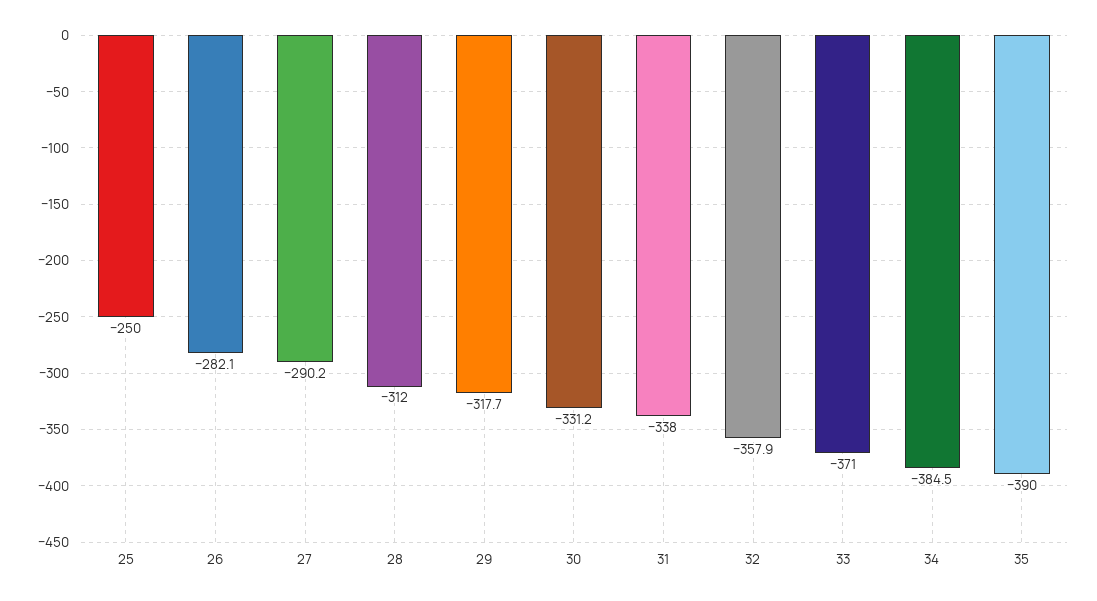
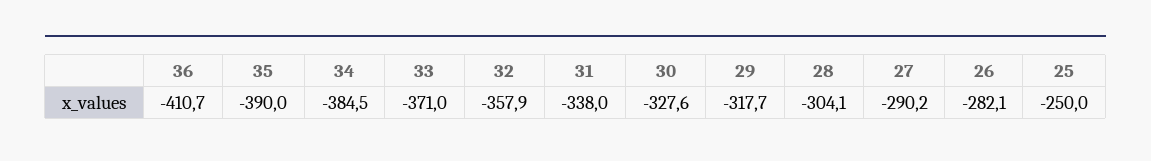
  {
    "25": -250,
    "26": -282.1,
    "27": -290.2,
-   "28": -312,
+   "28": -304.1,
    "29": -317.7,
-   "30": -331.2,
+   "30": -327.6,
    "31": -338,
    "32": -357.9,
    "33": -371,
    "34": -384.5,
-   "35": -390
+   "35": -390,
+   "36": -410.7
  }

